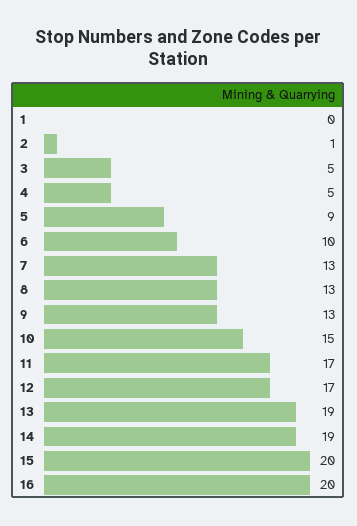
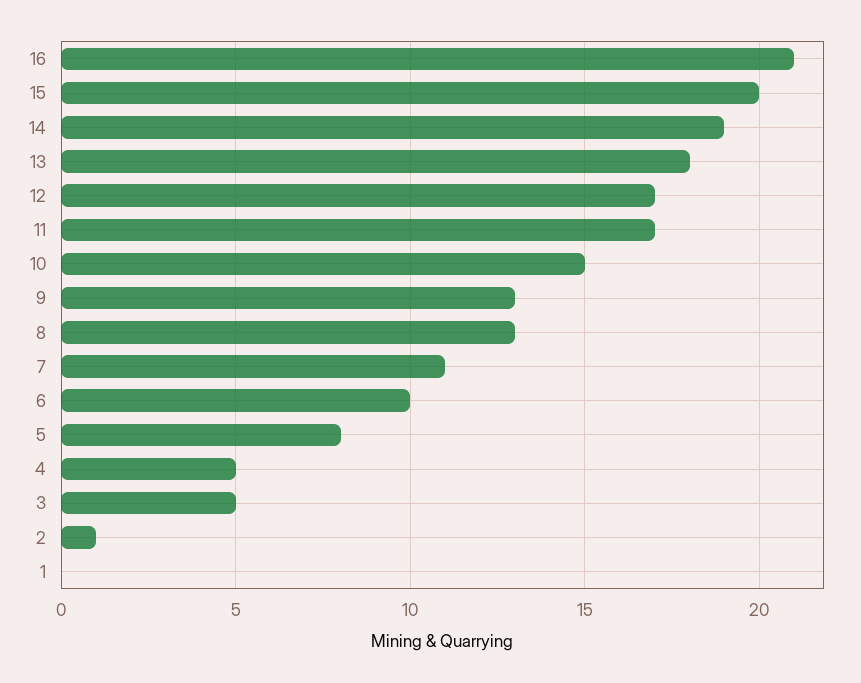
  {
    "1": 0,
    "2": 1,
    "3": 5,
    "4": 5,
-   "5": 9,
+   "5": 8,
    "6": 10,
-   "7": 13,
+   "7": 11,
    "8": 13,
    "9": 13,
    "10": 15,
    "11": 17,
    "12": 17,
-   "13": 19,
+   "13": 18,
    "14": 19,
    "15": 20,
-   "16": 20
+   "16": 21
  }

